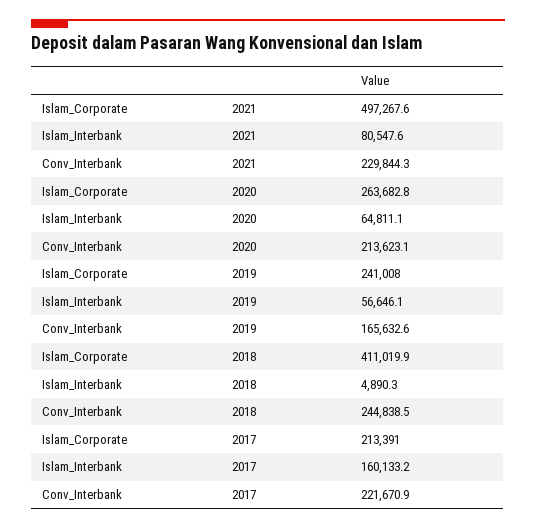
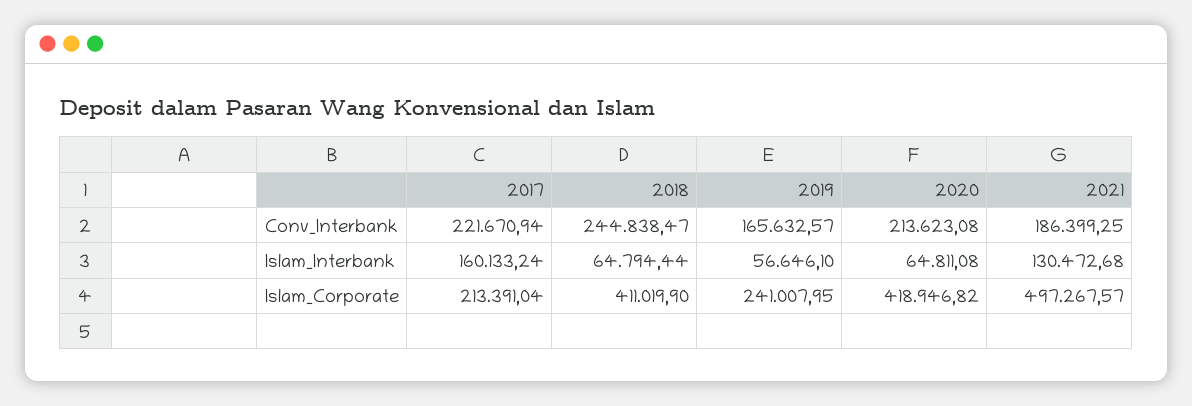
  {
    "Islam_Corporate": {
      "2021": 497267.57,
-     "2020": 263682.8,
+     "2020": 418946.82,
      "2019": 241007.95,
      "2018": 411019.9,
      "2017": 213391.04
    },
    "Islam_Interbank": {
-     "2021": 80547.6,
+     "2021": 130472.68,
      "2020": 64811.08,
      "2019": 56646.1,
-     "2018": 4890.3,
+     "2018": 64794.44,
      "2017": 160133.24
    },
    "Conv_Interbank": {
-     "2021": 229844.3,
+     "2021": 186399.25,
      "2020": 213623.08,
      "2019": 165632.57,
      "2018": 244838.47,
      "2017": 221670.94
    }
  }

